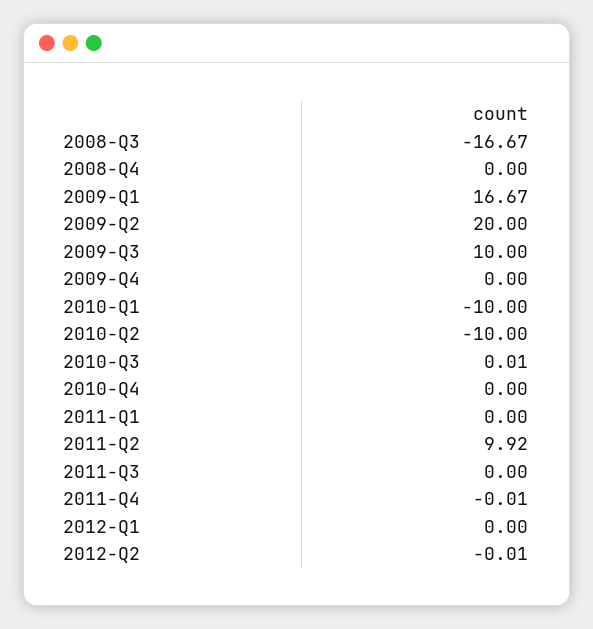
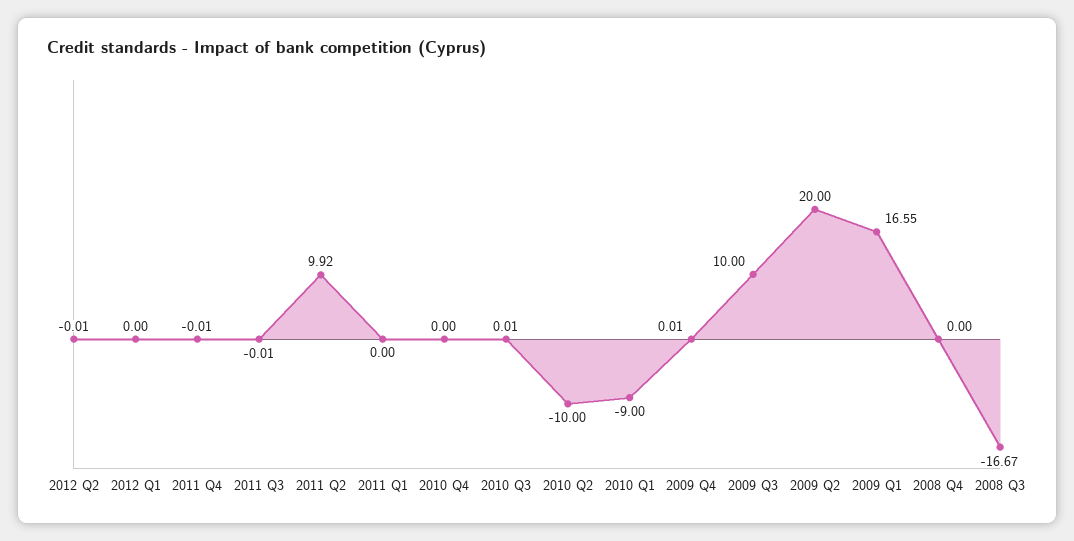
  {
    "2008-Q3": -16.67,
    "2008-Q4": 0,
-   "2009-Q1": 16.67,
+   "2009-Q1": 16.55,
    "2009-Q2": 20,
    "2009-Q3": 10,
-   "2009-Q4": 0,
+   "2009-Q4": 0.01,
-   "2010-Q1": -10,
+   "2010-Q1": -9,
    "2010-Q2": -10,
    "2010-Q3": 0.01,
    "2010-Q4": 0,
    "2011-Q1": 0,
    "2011-Q2": 9.92,
-   "2011-Q3": 0,
+   "2011-Q3": -0.01,
    "2011-Q4": -0.01,
    "2012-Q1": 0,
    "2012-Q2": -0.01
  }

